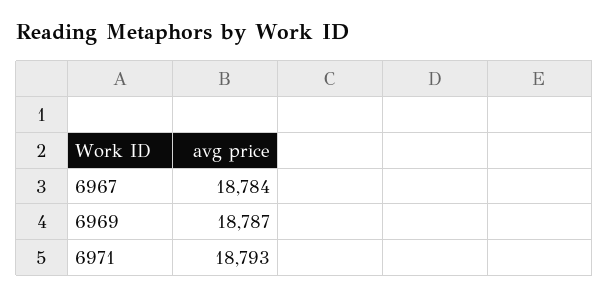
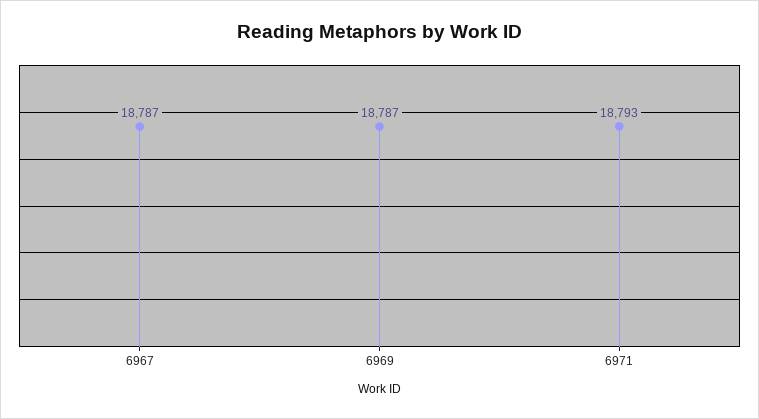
  {
-   "6967": 18784,
+   "6967": 18787,
    "6969": 18787,
    "6971": 18793
  }

